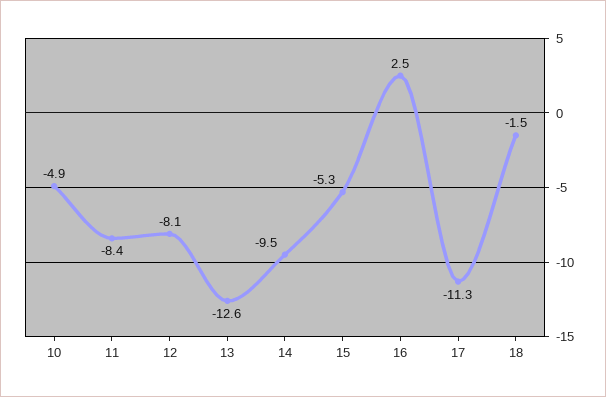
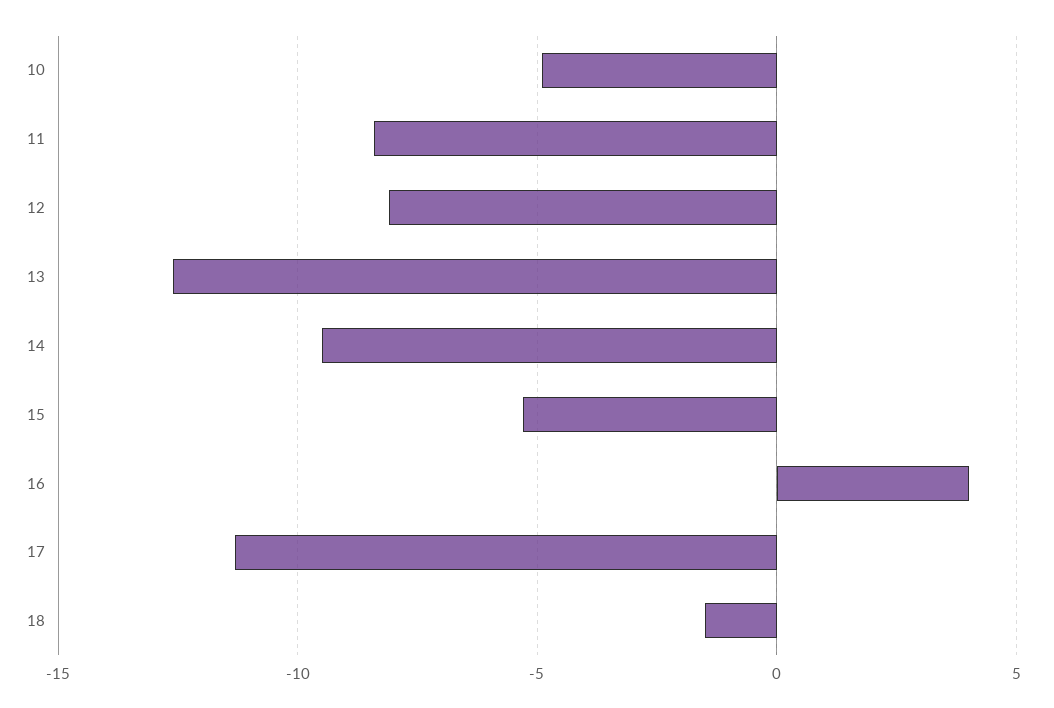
  {
    "10": -4.9,
    "11": -8.4,
    "12": -8.1,
    "13": -12.6,
    "14": -9.5,
    "15": -5.3,
-   "16": 2.5,
+   "16": 4,
    "17": -11.3,
    "18": -1.5
  }

